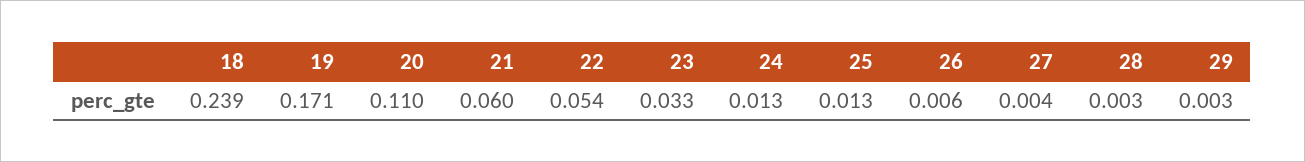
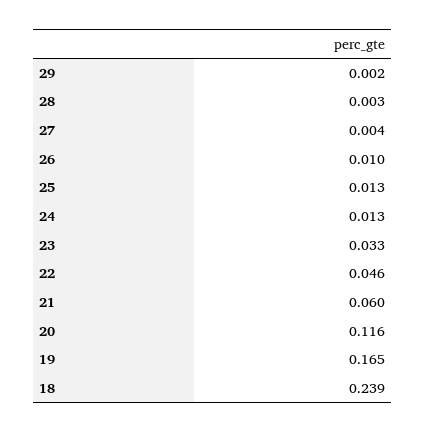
  {
    "18": 0.239,
-   "19": 0.171,
+   "19": 0.165,
-   "20": 0.11,
+   "20": 0.116,
    "21": 0.06,
-   "22": 0.054,
+   "22": 0.046,
    "23": 0.033,
    "24": 0.013,
    "25": 0.013,
-   "26": 0.006,
+   "26": 0.01,
    "27": 0.004,
    "28": 0.003,
-   "29": 0.003
+   "29": 0.002
  }

